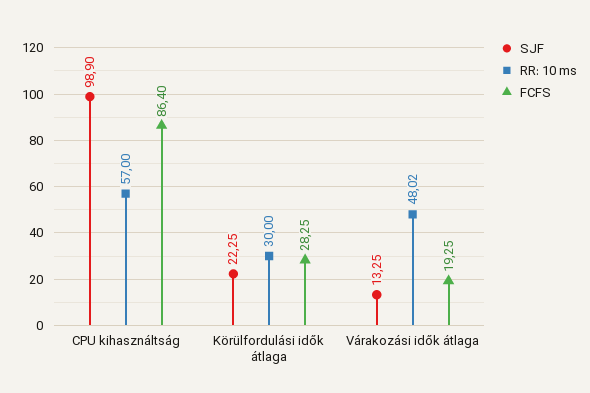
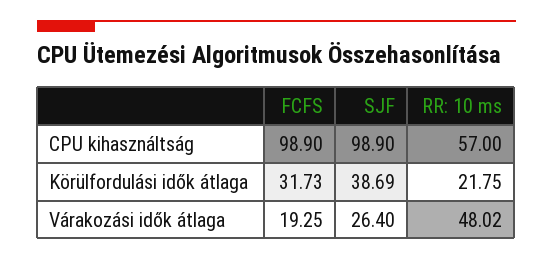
  {
    "SJF": {
      "CPU kihasználtság": 98.9,
-     "Körülfordulási idők átlaga": 22.25,
+     "Körülfordulási idők átlaga": 38.69,
-     "Várakozási idők átlaga": 13.25
+     "Várakozási idők átlaga": 26.4
    },
    "RR: 10 ms": {
      "CPU kihasználtság": 57,
-     "Körülfordulási idők átlaga": 30,
+     "Körülfordulási idők átlaga": 21.75,
      "Várakozási idők átlaga": 48.02
    },
    "FCFS": {
-     "CPU kihasználtság": 86.4,
+     "CPU kihasználtság": 98.9,
-     "Körülfordulási idők átlaga": 28.25,
+     "Körülfordulási idők átlaga": 31.73,
      "Várakozási idők átlaga": 19.25
    }
  }

